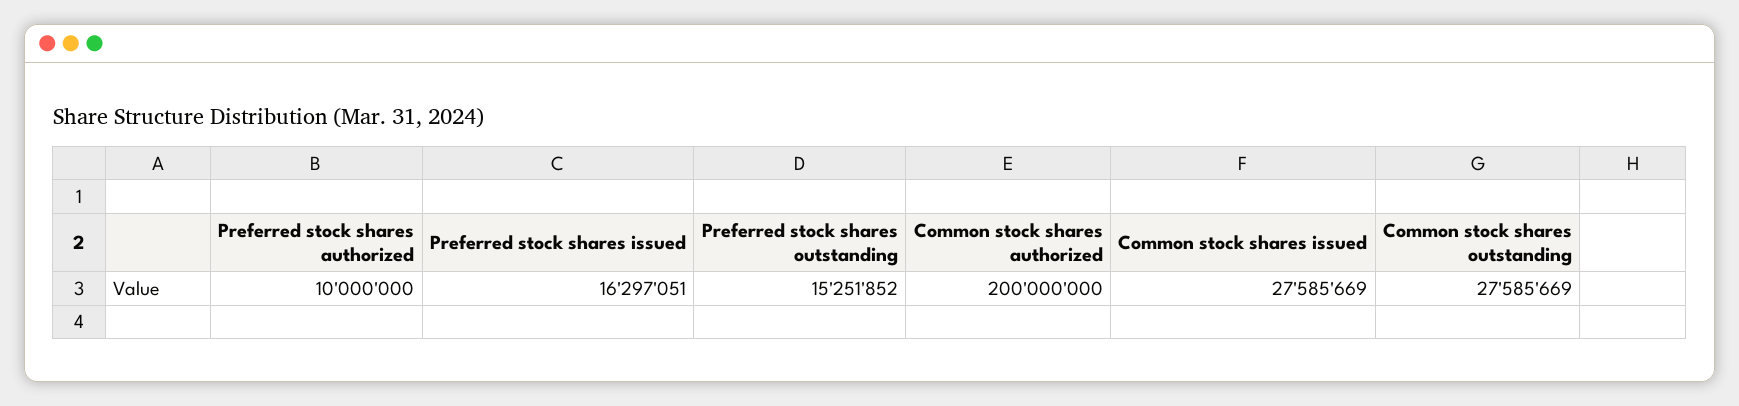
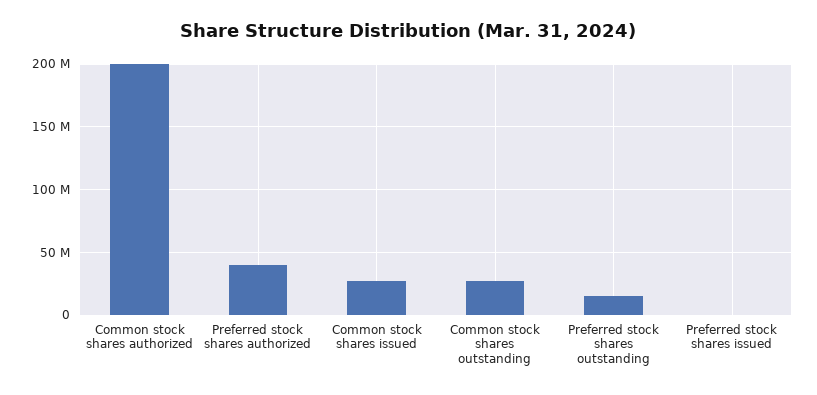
  {
-   "Preferred stock shares authorized": 10000000,
+   "Preferred stock shares authorized": 40000000,
-   "Preferred stock shares issued": 16297051,
+   "Preferred stock shares issued": 0,
    "Preferred stock shares outstanding": 15251852,
    "Common stock shares authorized": 200000000,
    "Common stock shares issued": 27585669,
    "Common stock shares outstanding": 27585669
  }

